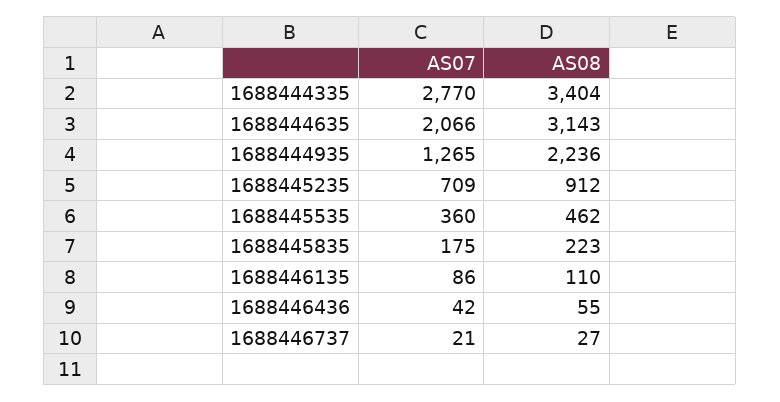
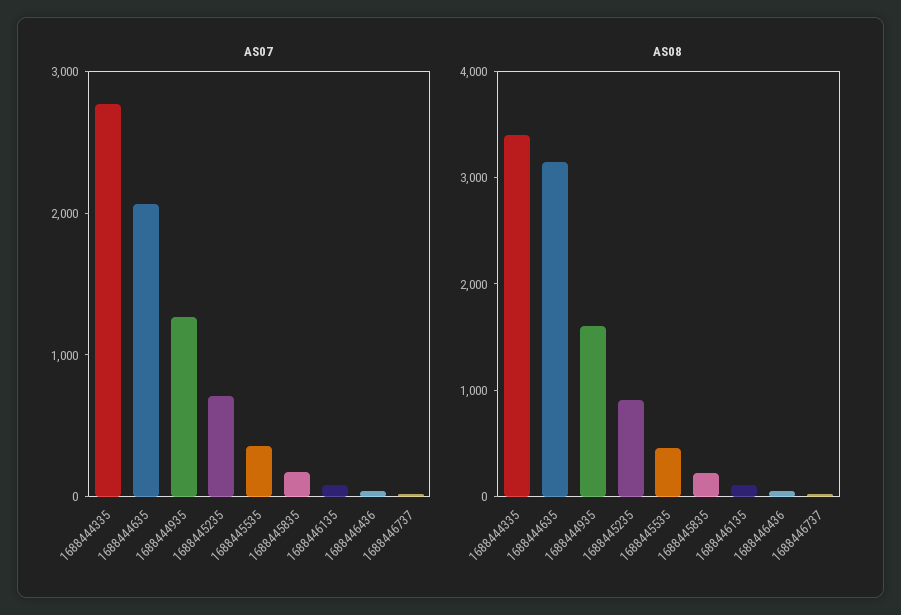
  {
    "AS07": {
      "1688444335": 2770,
      "1688444635": 2066,
      "1688444935": 1265,
      "1688445235": 709,
      "1688445535": 360,
      "1688445835": 175,
      "1688446135": 86,
      "1688446436": 42,
      "1688446737": 21
    },
    "AS08": {
      "1688444335": 3404,
      "1688444635": 3143,
-     "1688444935": 2236,
+     "1688444935": 1600,
      "1688445235": 912,
      "1688445535": 462,
      "1688445835": 223,
      "1688446135": 110,
      "1688446436": 55,
      "1688446737": 27
    }
  }

